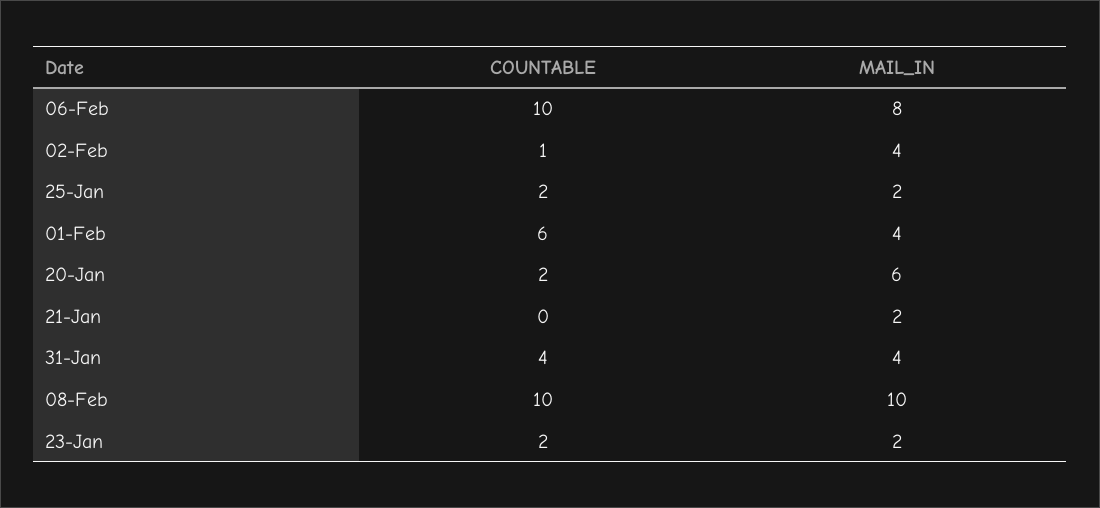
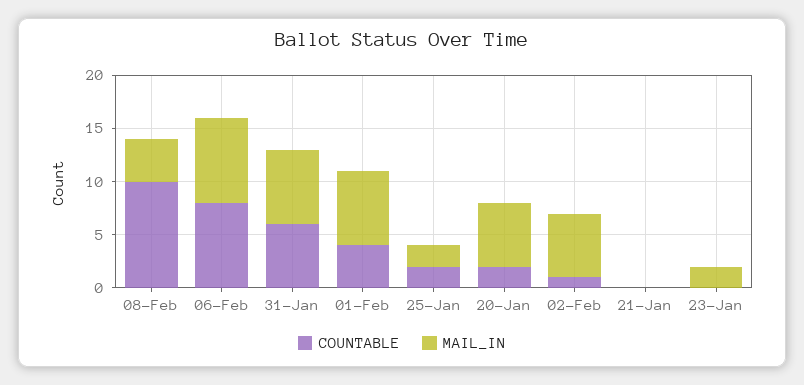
  {
    "COUNTABLE": {
-     "06-Feb": 10,
+     "06-Feb": 8,
      "02-Feb": 1,
      "25-Jan": 2,
-     "01-Feb": 6,
+     "01-Feb": 4,
      "20-Jan": 2,
      "21-Jan": 0,
-     "31-Jan": 4,
+     "31-Jan": 6,
      "08-Feb": 10,
-     "23-Jan": 2
+     "23-Jan": 0
    },
    "MAIL_IN": {
      "06-Feb": 8,
-     "02-Feb": 4,
+     "02-Feb": 6,
      "25-Jan": 2,
-     "01-Feb": 4,
+     "01-Feb": 7,
      "20-Jan": 6,
-     "21-Jan": 2,
+     "21-Jan": 0,
-     "31-Jan": 4,
+     "31-Jan": 7,
-     "08-Feb": 10,
+     "08-Feb": 4,
      "23-Jan": 2
    }
  }

